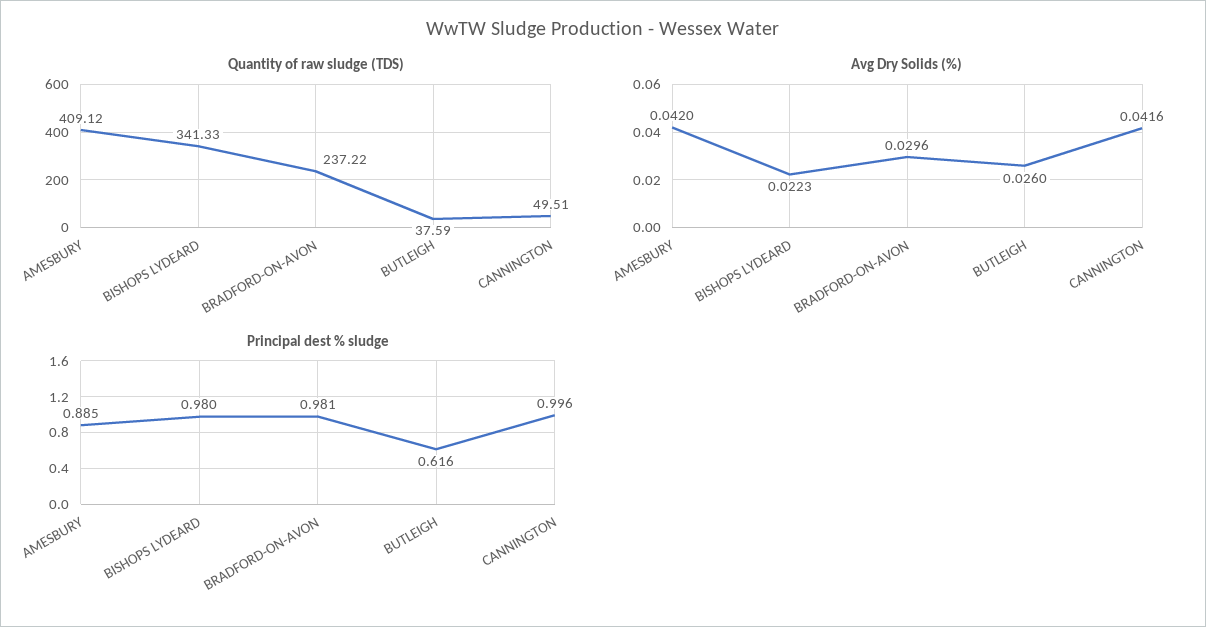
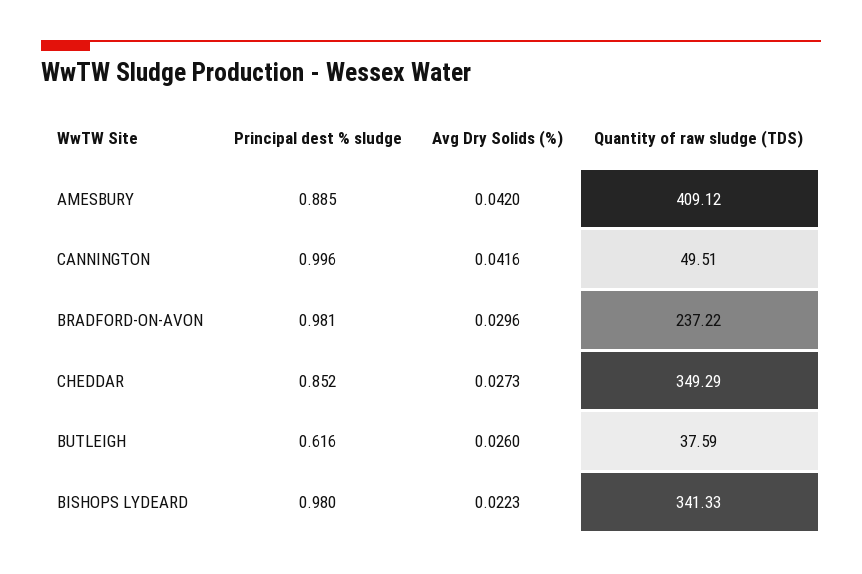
  {
    "Quantity of raw sludge (TDS)": {
      "AMESBURY": 409.12,
      "BISHOPS LYDEARD": 341.33,
      "BRADFORD-ON-AVON": 237.22,
      "BUTLEIGH": 37.59,
-     "CANNINGTON": 49.51
+     "CANNINGTON": 49.51,
+     "CHEDDAR": 349.29
    },
    "Avg Dry Solids (%)": {
      "AMESBURY": 0.042,
      "BISHOPS LYDEARD": 0.0223,
      "BRADFORD-ON-AVON": 0.0296,
      "BUTLEIGH": 0.026,
-     "CANNINGTON": 0.0416
+     "CANNINGTON": 0.0416,
+     "CHEDDAR": 0.0273
    },
    "Principal dest % sludge": {
      "AMESBURY": 0.885,
      "BISHOPS LYDEARD": 0.98,
      "BRADFORD-ON-AVON": 0.981,
      "BUTLEIGH": 0.616,
-     "CANNINGTON": 0.996
+     "CANNINGTON": 0.996,
+     "CHEDDAR": 0.852
    }
  }

